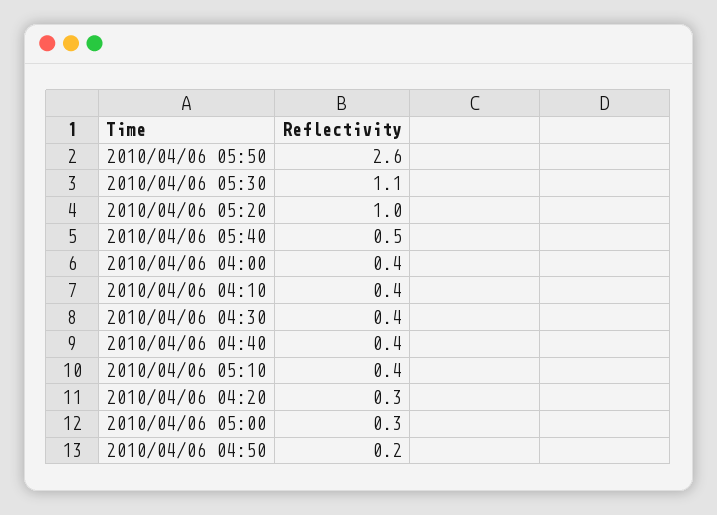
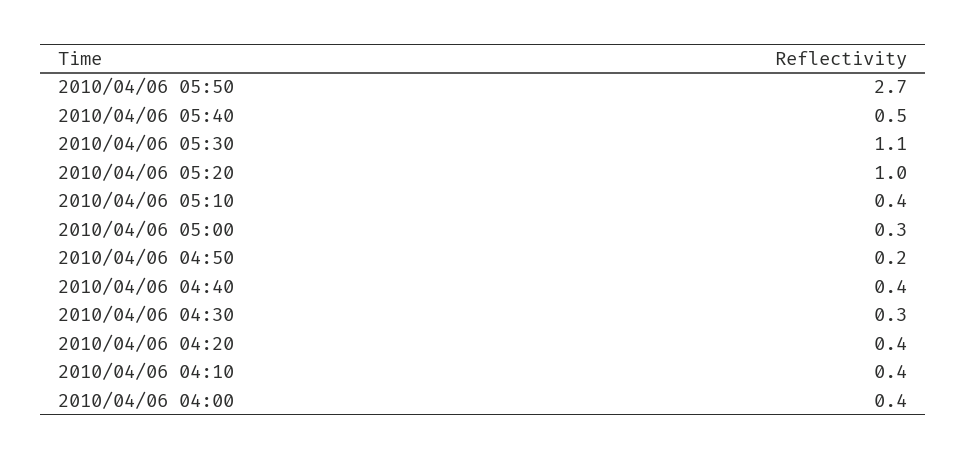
  {
-   "2010/04/06 05:50": 2.6,
+   "2010/04/06 05:50": 2.7,
    "2010/04/06 05:30": 1.1,
    "2010/04/06 05:20": 1,
    "2010/04/06 05:40": 0.5,
    "2010/04/06 04:00": 0.4,
    "2010/04/06 04:10": 0.4,
-   "2010/04/06 04:30": 0.4,
+   "2010/04/06 04:30": 0.3,
    "2010/04/06 04:40": 0.4,
    "2010/04/06 05:10": 0.4,
-   "2010/04/06 04:20": 0.3,
+   "2010/04/06 04:20": 0.4,
    "2010/04/06 05:00": 0.3,
    "2010/04/06 04:50": 0.2
  }

